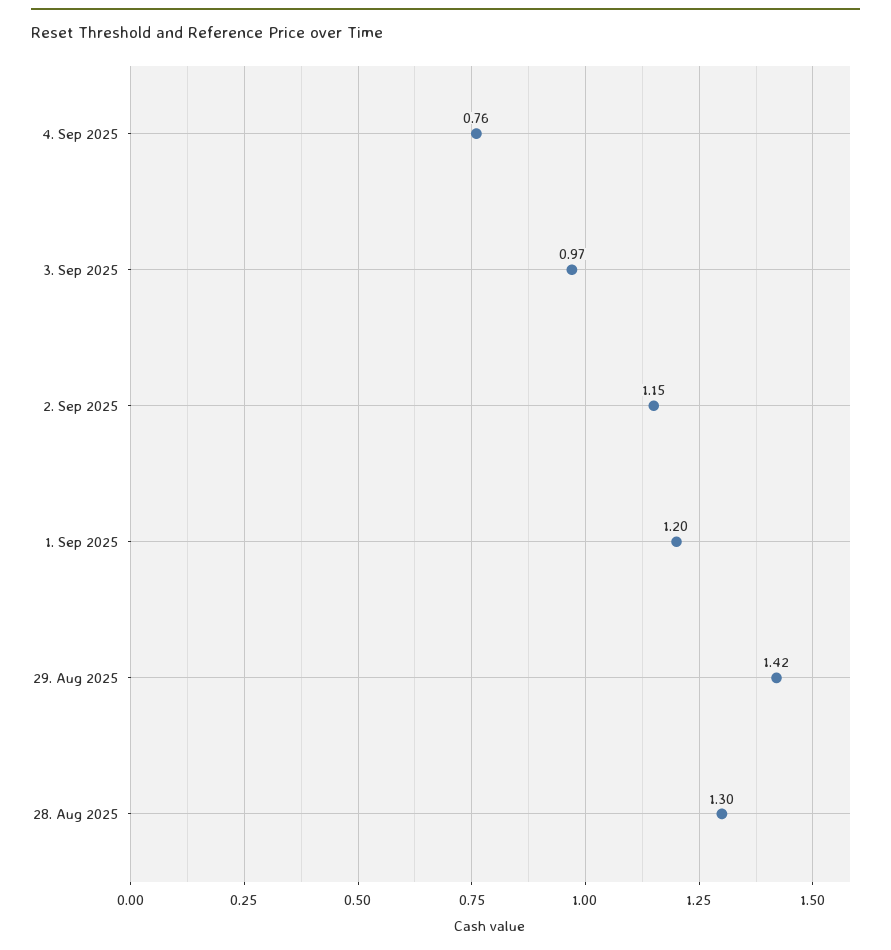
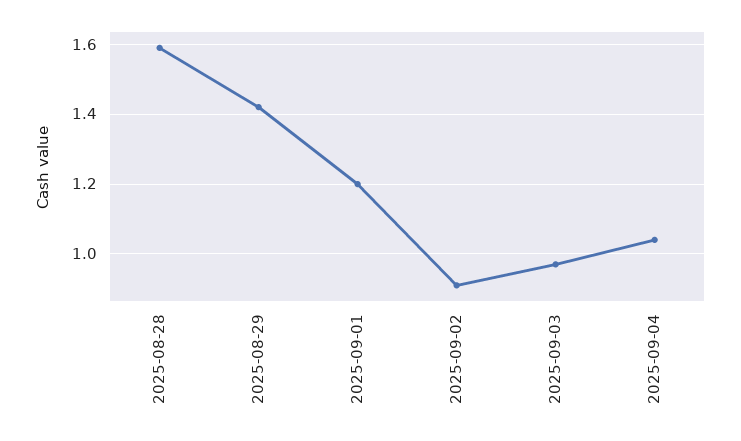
  {
-   "4. Sep 2025": 0.76,
+   "4. Sep 2025": 1.05,
    "3. Sep 2025": 0.97,
-   "2. Sep 2025": 1.15,
+   "2. Sep 2025": 0.9,
    "1. Sep 2025": 1.2,
    "29. Aug 2025": 1.42,
-   "28. Aug 2025": 1.3
+   "28. Aug 2025": 1.6
  }

